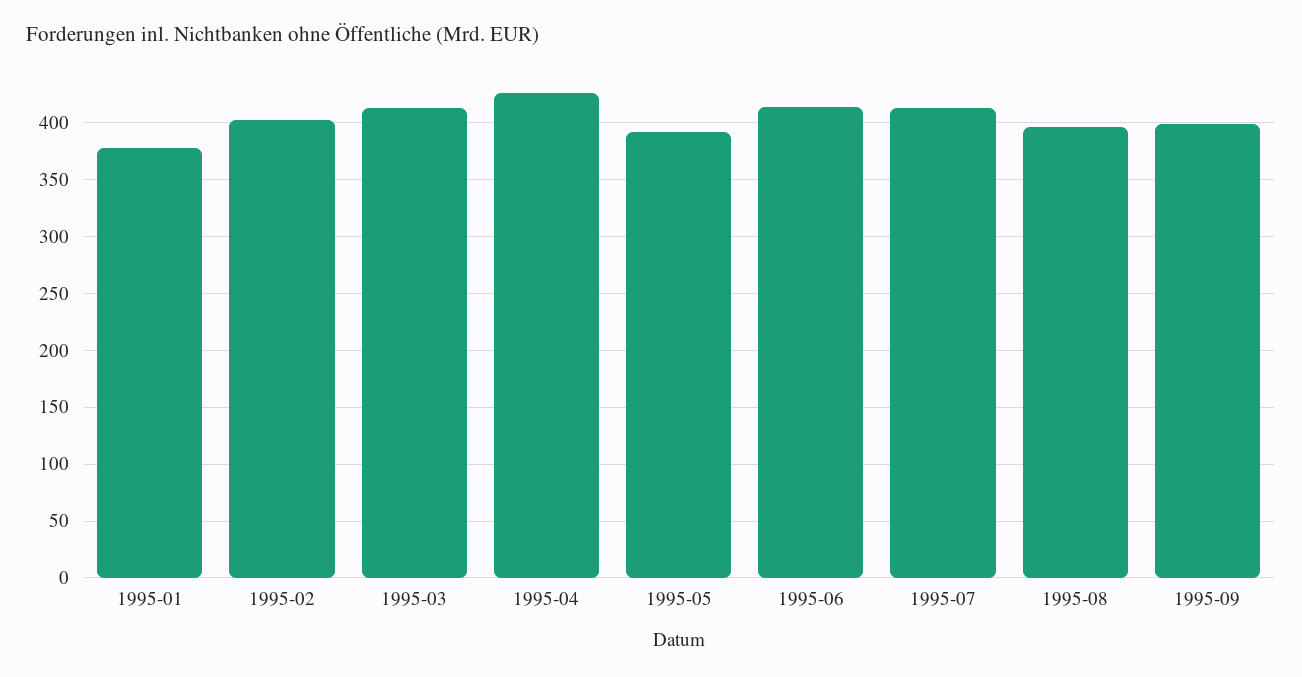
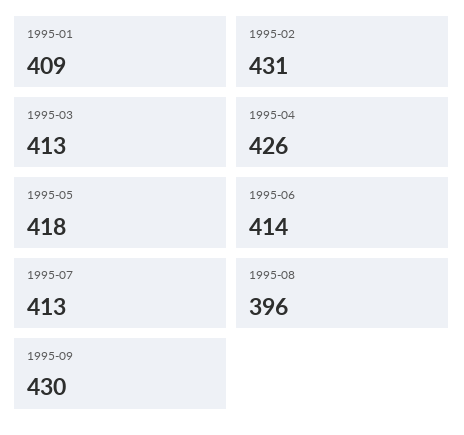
  {
-   "1995-01": 380,
+   "1995-01": 409,
-   "1995-02": 400,
+   "1995-02": 431,
    "1995-03": 413,
    "1995-04": 426,
-   "1995-05": 390,
+   "1995-05": 418,
    "1995-06": 414,
    "1995-07": 413,
    "1995-08": 396,
-   "1995-09": 400
+   "1995-09": 430
  }

